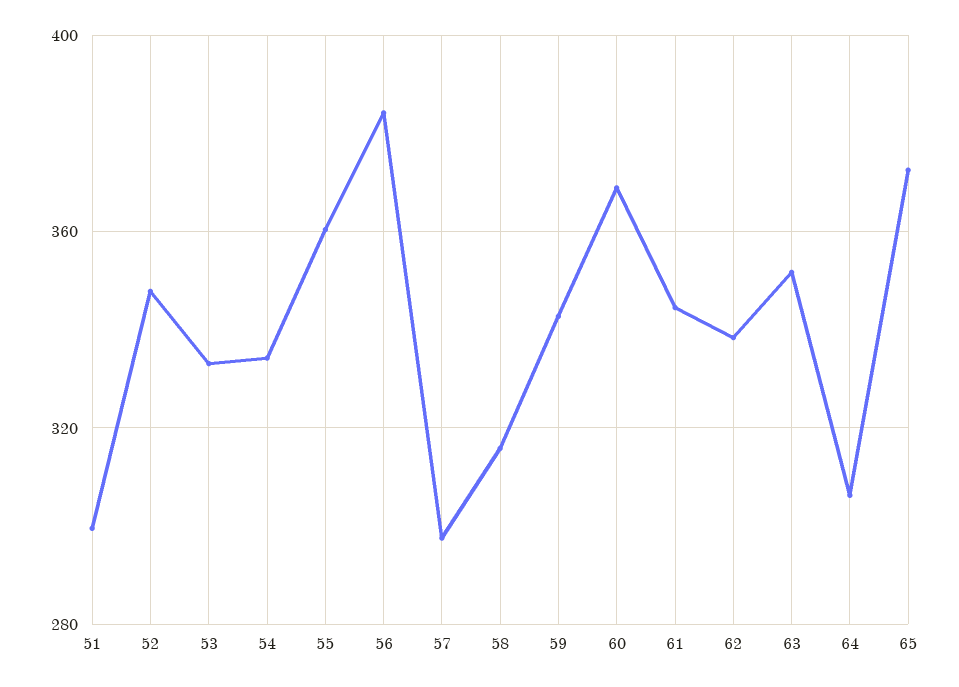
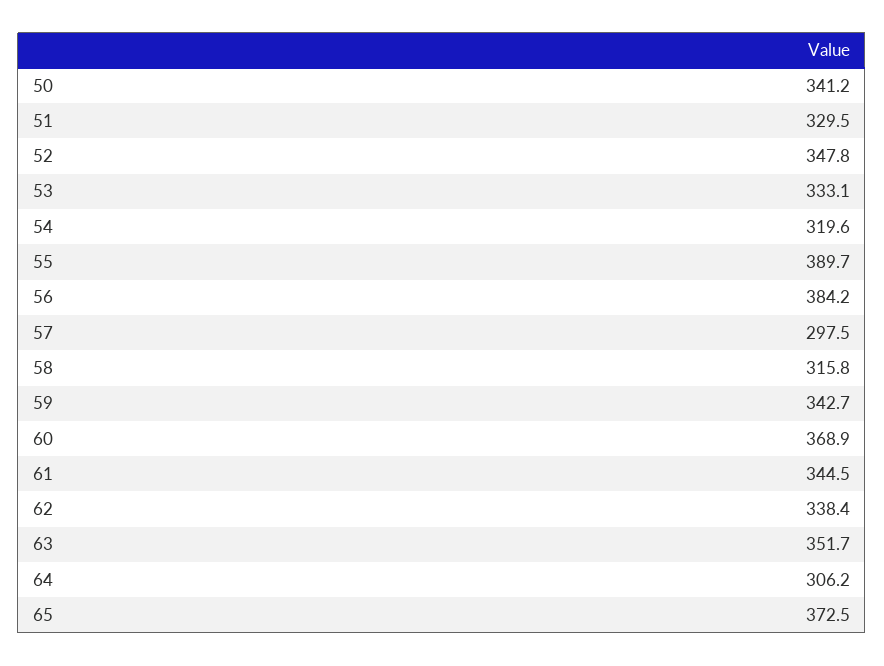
  {
-   "51": 300,
+   "51": 329.5,
    "52": 347.8,
    "53": 333.1,
-   "54": 335,
+   "54": 319.6,
-   "55": 360,
+   "55": 389.7,
    "56": 384.2,
    "57": 297.5,
    "58": 315.8,
    "59": 342.7,
    "60": 368.9,
    "61": 344.5,
    "62": 338.4,
    "63": 351.7,
    "64": 306.2,
-   "65": 372.5
+   "65": 372.5,
+   "50": 341.2
  }

